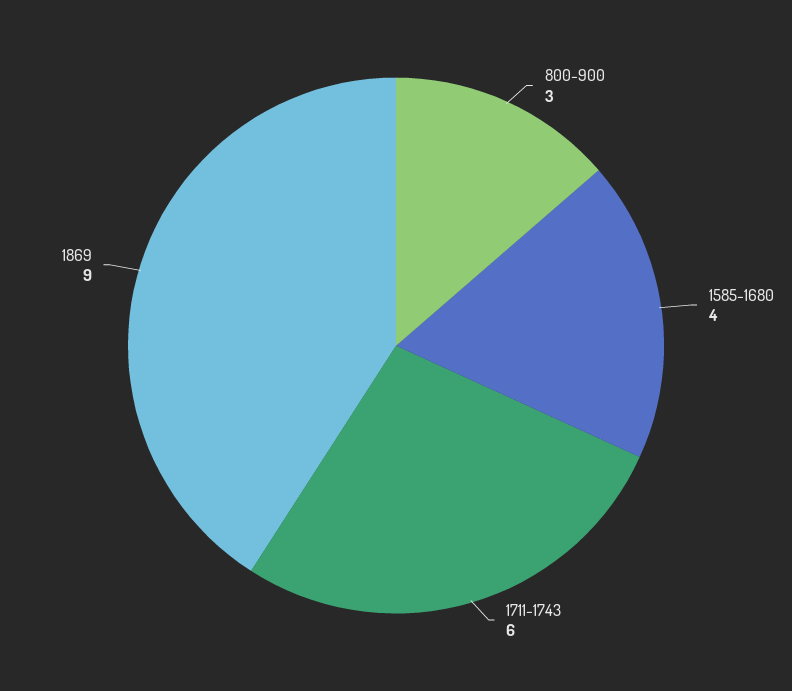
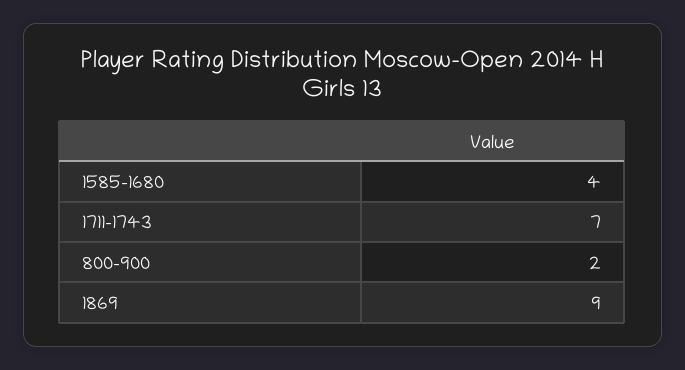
  {
-   "800-900": 3,
+   "800-900": 2,
    "1585-1680": 4,
-   "1711-1743": 6,
+   "1711-1743": 7,
    "1869": 9
  }

